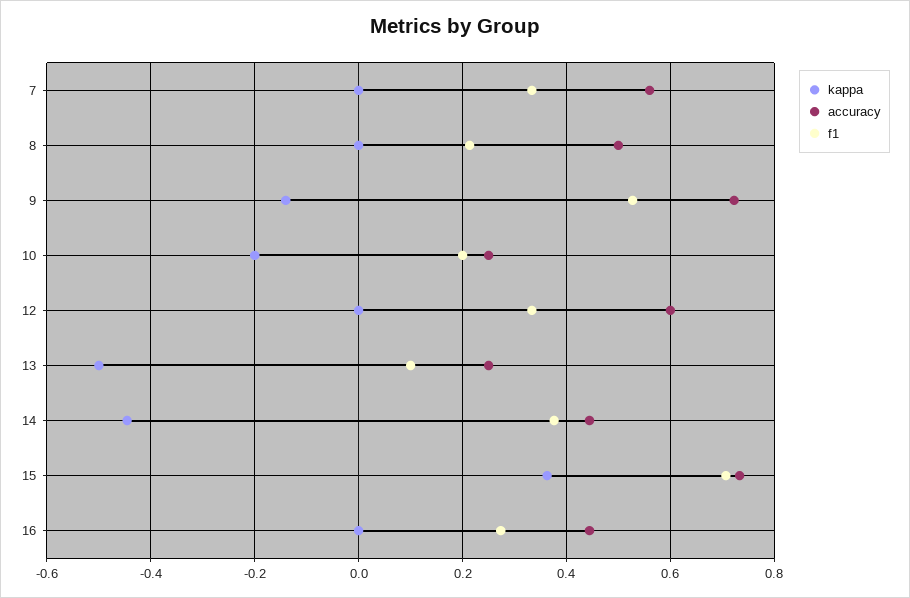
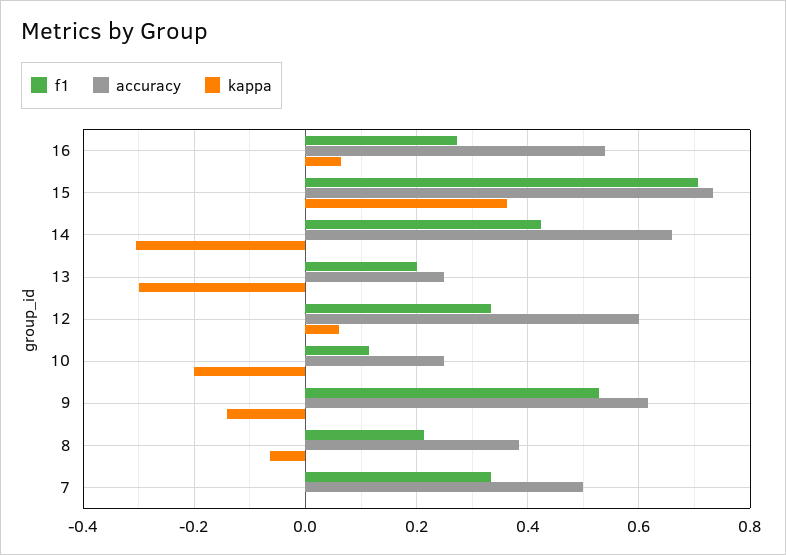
  {
    "kappa": {
      "7": 0,
-     "8": 0,
+     "8": -0.06,
      "9": -0.14,
      "10": -0.2,
-     "12": 0,
+     "12": 0.06,
-     "13": -0.5,
+     "13": -0.3,
-     "14": -0.44,
+     "14": -0.3,
      "15": 0.36,
-     "16": 0
+     "16": 0.06
    },
    "accuracy": {
-     "7": 0.56,
+     "7": 0.5,
-     "8": 0.5,
+     "8": 0.38,
-     "9": 0.72,
+     "9": 0.62,
      "10": 0.26,
      "12": 0.6,
      "13": 0.26,
-     "14": 0.44,
+     "14": 0.66,
      "15": 0.74,
-     "16": 0.44
+     "16": 0.54
    },
    "f1": {
      "7": 0.34,
      "8": 0.22,
      "9": 0.52,
-     "10": 0.2,
+     "10": 0.12,
      "12": 0.34,
-     "13": 0.1,
+     "13": 0.2,
-     "14": 0.38,
+     "14": 0.42,
      "15": 0.7,
      "16": 0.28
    }
  }

